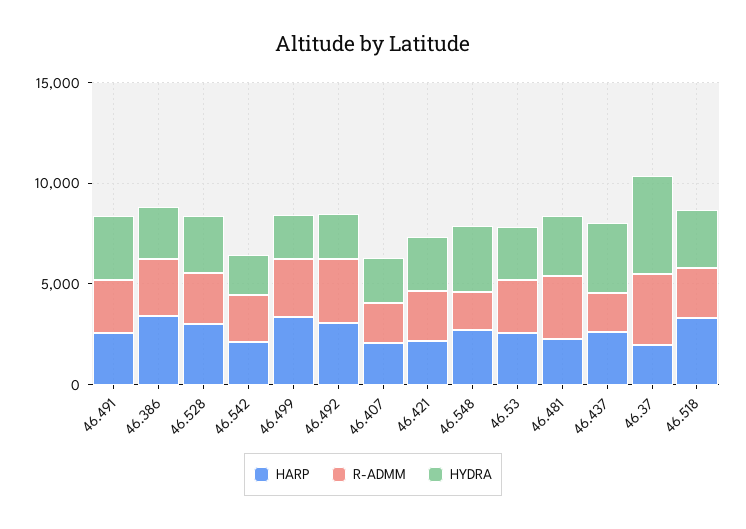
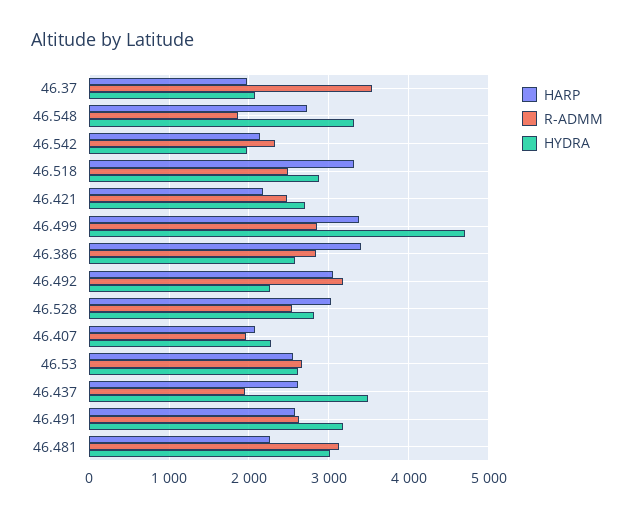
  {
    "HARP": {
      "46.491": 2600,
      "46.386": 3400,
      "46.528": 3000,
      "46.542": 2100,
      "46.499": 3400,
      "46.492": 3100,
      "46.407": 2100,
      "46.421": 2200,
      "46.548": 2700,
      "46.53": 2600,
      "46.481": 2300,
      "46.437": 2600,
      "46.37": 2000,
      "46.518": 3300
    },
    "R-ADMM": {
      "46.491": 2600,
      "46.386": 2800,
      "46.528": 2500,
      "46.542": 2300,
      "46.499": 2900,
      "46.492": 3200,
      "46.407": 2000,
      "46.421": 2500,
      "46.548": 1900,
      "46.53": 2700,
      "46.481": 3100,
      "46.437": 1900,
      "46.37": 3500,
      "46.518": 2500
    },
    "HYDRA": {
      "46.491": 3200,
      "46.386": 2600,
      "46.528": 2800,
      "46.542": 2000,
-     "46.499": 2000,
+     "46.499": 4700,
      "46.492": 2300,
      "46.407": 2300,
      "46.421": 2700,
      "46.548": 3300,
      "46.53": 2600,
      "46.481": 3000,
      "46.437": 3500,
-     "46.37": 5000,
+     "46.37": 2100,
      "46.518": 2900
    }
  }

